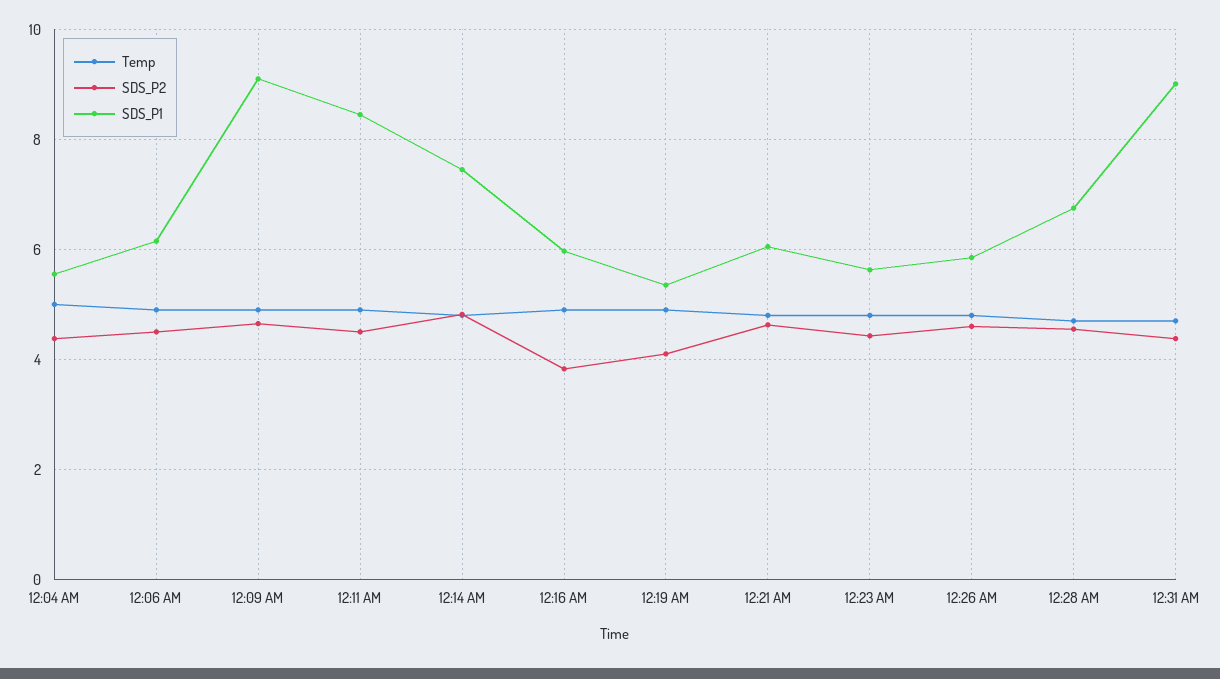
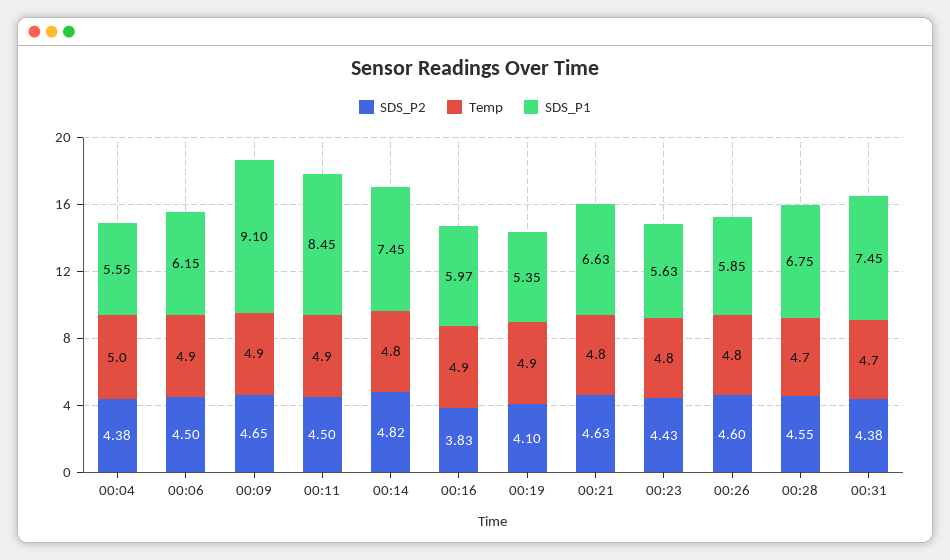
  {
    "Temp": {
      "12:04 AM": 5,
      "12:06 AM": 4.9,
      "12:09 AM": 4.9,
      "12:11 AM": 4.9,
      "12:14 AM": 4.8,
      "12:16 AM": 4.9,
      "12:19 AM": 4.9,
      "12:21 AM": 4.8,
      "12:23 AM": 4.8,
      "12:26 AM": 4.8,
      "12:28 AM": 4.7,
      "12:31 AM": 4.7
    },
    "SDS_P2": {
      "12:04 AM": 4.38,
      "12:06 AM": 4.5,
      "12:09 AM": 4.65,
      "12:11 AM": 4.5,
      "12:14 AM": 4.82,
      "12:16 AM": 3.83,
      "12:19 AM": 4.1,
      "12:21 AM": 4.63,
      "12:23 AM": 4.43,
      "12:26 AM": 4.6,
      "12:28 AM": 4.55,
      "12:31 AM": 4.38
    },
    "SDS_P1": {
      "12:04 AM": 5.55,
      "12:06 AM": 6.15,
      "12:09 AM": 9.1,
      "12:11 AM": 8.45,
      "12:14 AM": 7.45,
      "12:16 AM": 5.97,
      "12:19 AM": 5.35,
-     "12:21 AM": 6,
+     "12:21 AM": 6.63,
      "12:23 AM": 5.63,
      "12:26 AM": 5.85,
      "12:28 AM": 6.75,
-     "12:31 AM": 9
+     "12:31 AM": 7.45
    }
  }

